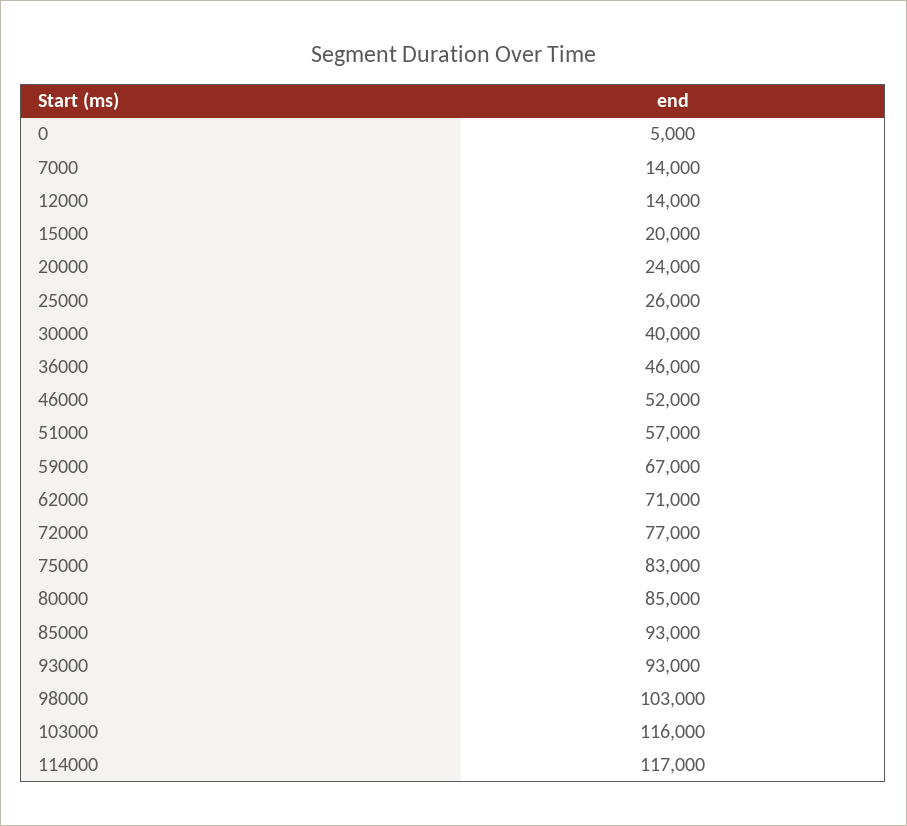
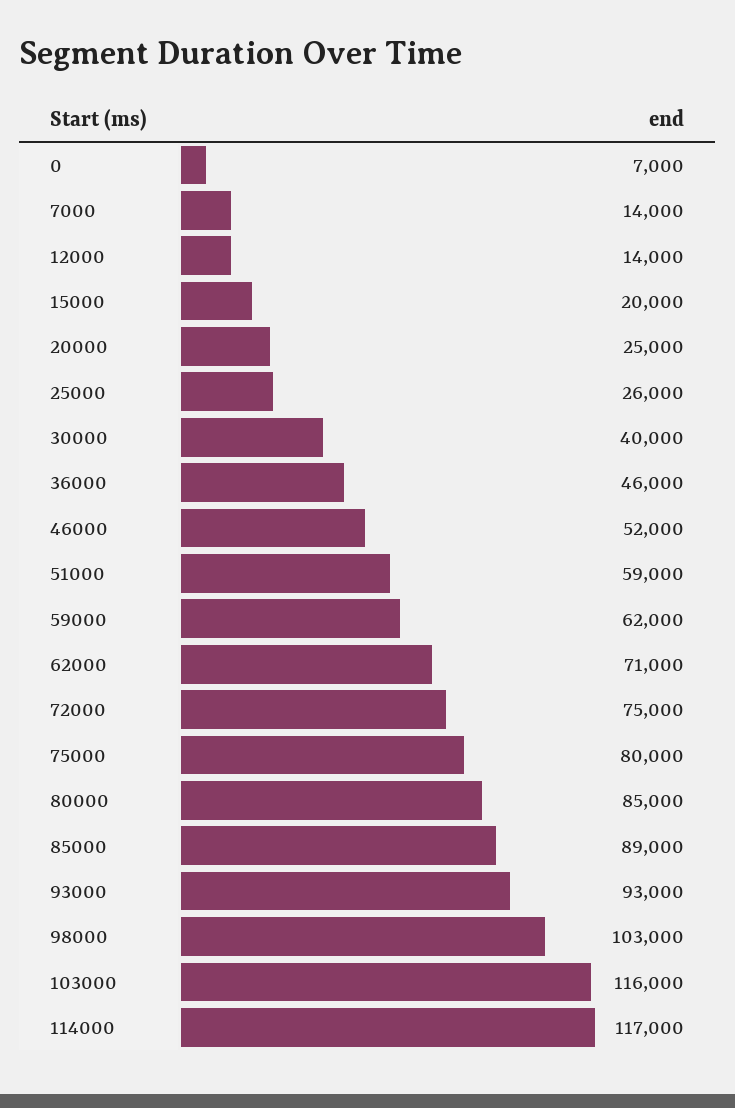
  {
-   "0": 5000,
+   "0": 7000,
    "7000": 14000,
    "12000": 14000,
    "15000": 20000,
-   "20000": 24000,
+   "20000": 25000,
    "25000": 26000,
    "30000": 40000,
    "36000": 46000,
    "46000": 52000,
-   "51000": 57000,
+   "51000": 59000,
-   "59000": 67000,
+   "59000": 62000,
    "62000": 71000,
-   "72000": 77000,
+   "72000": 75000,
-   "75000": 83000,
+   "75000": 80000,
    "80000": 85000,
-   "85000": 93000,
+   "85000": 89000,
    "93000": 93000,
    "98000": 103000,
    "103000": 116000,
    "114000": 117000
  }

